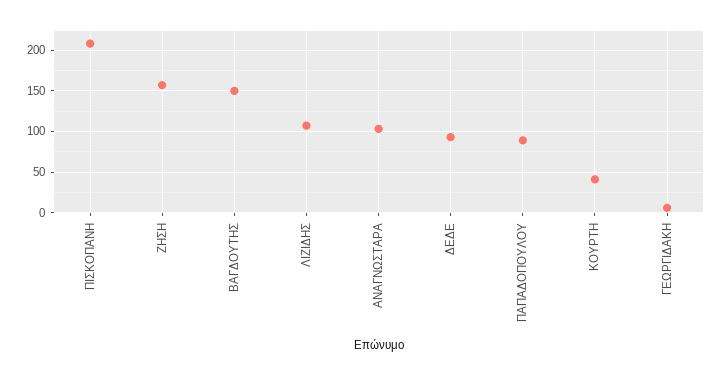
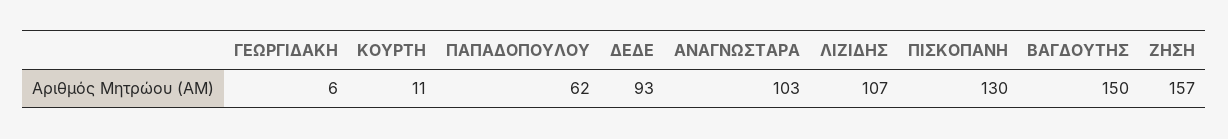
  {
-   "ΠΙΣΚΟΠΑΝΗ": 210,
+   "ΠΙΣΚΟΠΑΝΗ": 130,
    "ΖΗΣΗ": 157,
    "ΒΑΓΔΟΥΤΗΣ": 150,
    "ΛΙΖΙΔΗΣ": 107,
    "ΑΝΑΓΝΩΣΤΑΡΑ": 103,
    "ΔΕΔΕ": 93,
-   "ΠΑΠΑΔΟΠΟΥΛΟΥ": 90,
+   "ΠΑΠΑΔΟΠΟΥΛΟΥ": 62,
-   "ΚΟΥΡΤΗ": 40,
+   "ΚΟΥΡΤΗ": 11,
    "ΓΕΩΡΓΙΔΑΚΗ": 6
  }

